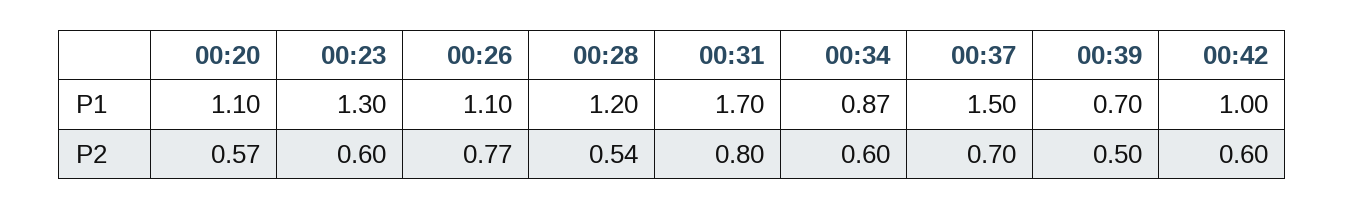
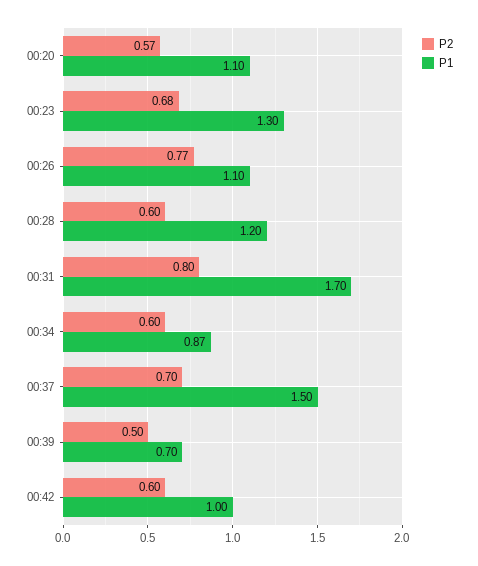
  {
    "P1": {
      "00:20": 1.1,
      "00:23": 1.3,
      "00:26": 1.1,
      "00:28": 1.2,
      "00:31": 1.7,
      "00:34": 0.87,
      "00:37": 1.5,
      "00:39": 0.7,
      "00:42": 1
    },
    "P2": {
      "00:20": 0.57,
-     "00:23": 0.6,
+     "00:23": 0.68,
      "00:26": 0.77,
-     "00:28": 0.54,
+     "00:28": 0.6,
      "00:31": 0.8,
      "00:34": 0.6,
      "00:37": 0.7,
      "00:39": 0.5,
      "00:42": 0.6
    }
  }

